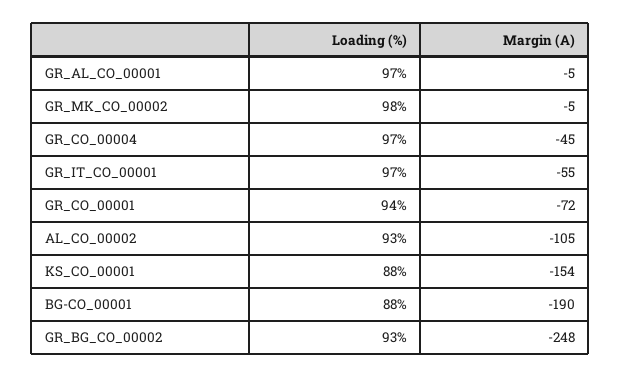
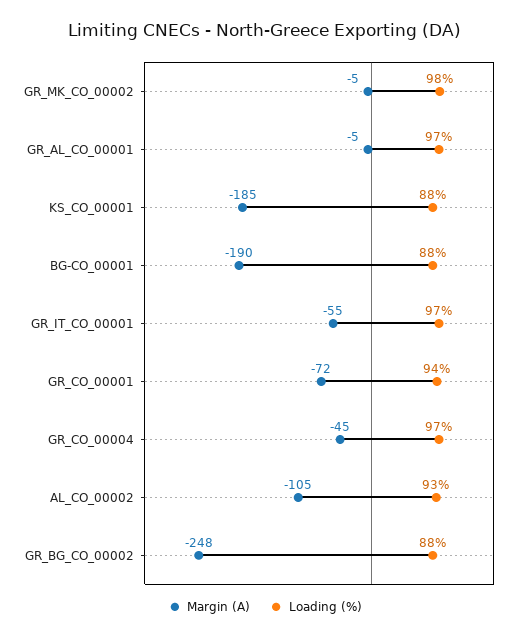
  {
    "Loading (%)": {
      "GR_AL_CO_00001": 97,
      "GR_MK_CO_00002": 98,
      "GR_CO_00004": 97,
      "GR_IT_CO_00001": 97,
      "GR_CO_00001": 94,
      "AL_CO_00002": 93,
      "KS_CO_00001": 88,
      "BG-CO_00001": 88,
-     "GR_BG_CO_00002": 93
+     "GR_BG_CO_00002": 88
    },
    "Margin (A)": {
      "GR_AL_CO_00001": -5,
      "GR_MK_CO_00002": -5,
      "GR_CO_00004": -45,
      "GR_IT_CO_00001": -55,
      "GR_CO_00001": -72,
      "AL_CO_00002": -105,
-     "KS_CO_00001": -154,
+     "KS_CO_00001": -185,
      "BG-CO_00001": -190,
      "GR_BG_CO_00002": -248
    }
  }

